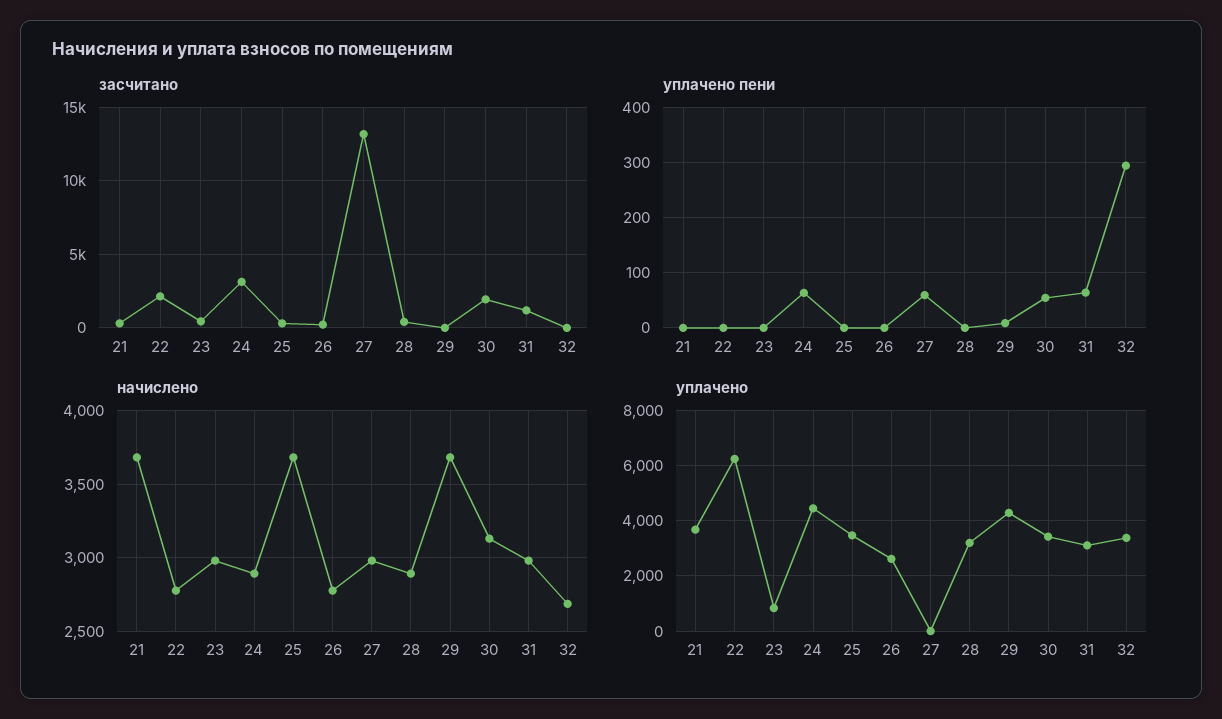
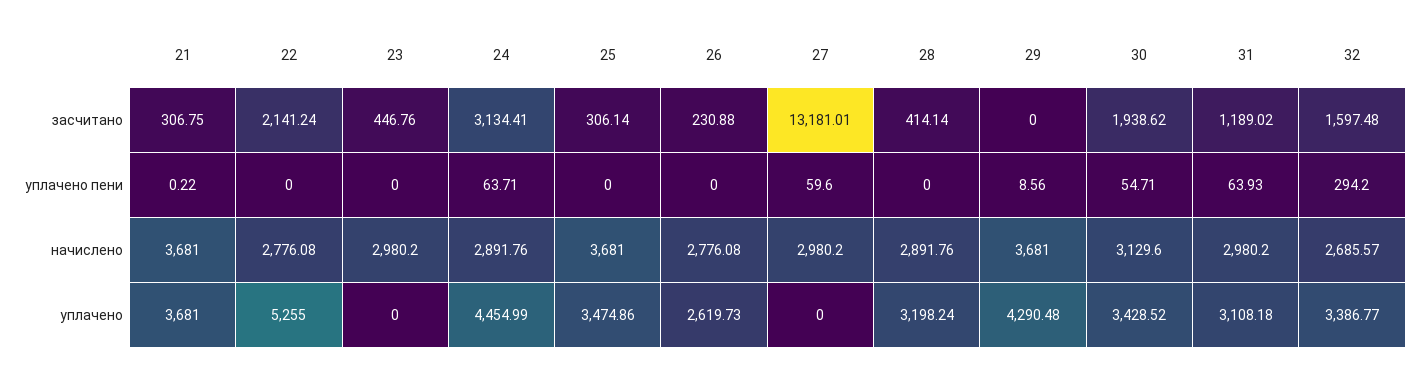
  {
    "засчитано": {
      "21": 306.75,
      "22": 2141.24,
      "23": 446.76,
      "24": 3134.41,
      "25": 306.14,
      "26": 230.88,
      "27": 13181.01,
      "28": 414.14,
      "29": 0,
      "30": 1938.62,
      "31": 1189.02,
-     "32": 0
+     "32": 1597.48
    },
    "уплачено пени": {
      "21": 0.22,
      "22": 0,
      "23": 0,
      "24": 63.71,
      "25": 0,
      "26": 0,
      "27": 59.6,
      "28": 0,
      "29": 8.56,
      "30": 54.71,
      "31": 63.93,
      "32": 294.2
    },
    "начислено": {
      "21": 3681,
      "22": 2776.08,
      "23": 2980.2,
      "24": 2891.76,
      "25": 3681,
      "26": 2776.08,
      "27": 2980.2,
      "28": 2891.76,
      "29": 3681,
      "30": 3129.6,
      "31": 2980.2,
      "32": 2685.57
    },
    "уплачено": {
      "21": 3681,
-     "22": 6250,
+     "22": 5255,
-     "23": 750,
+     "23": 0,
      "24": 4454.99,
      "25": 3474.86,
      "26": 2619.73,
      "27": 0,
      "28": 3198.24,
      "29": 4290.48,
      "30": 3428.52,
      "31": 3108.18,
      "32": 3386.77
    }
  }

